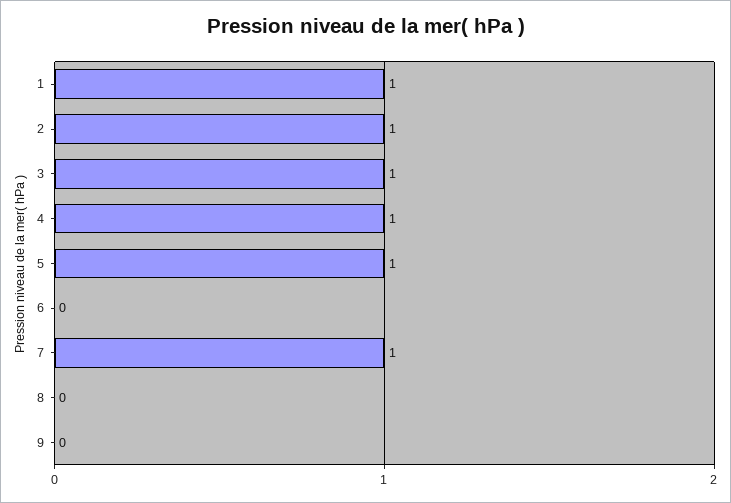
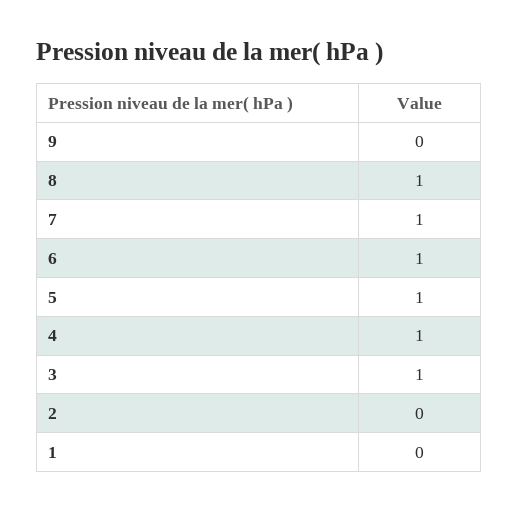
  {
-   "1": 1,
+   "1": 0,
-   "2": 1,
+   "2": 0,
    "3": 1,
    "4": 1,
    "5": 1,
-   "6": 0,
+   "6": 1,
    "7": 1,
-   "8": 0,
+   "8": 1,
    "9": 0
  }

